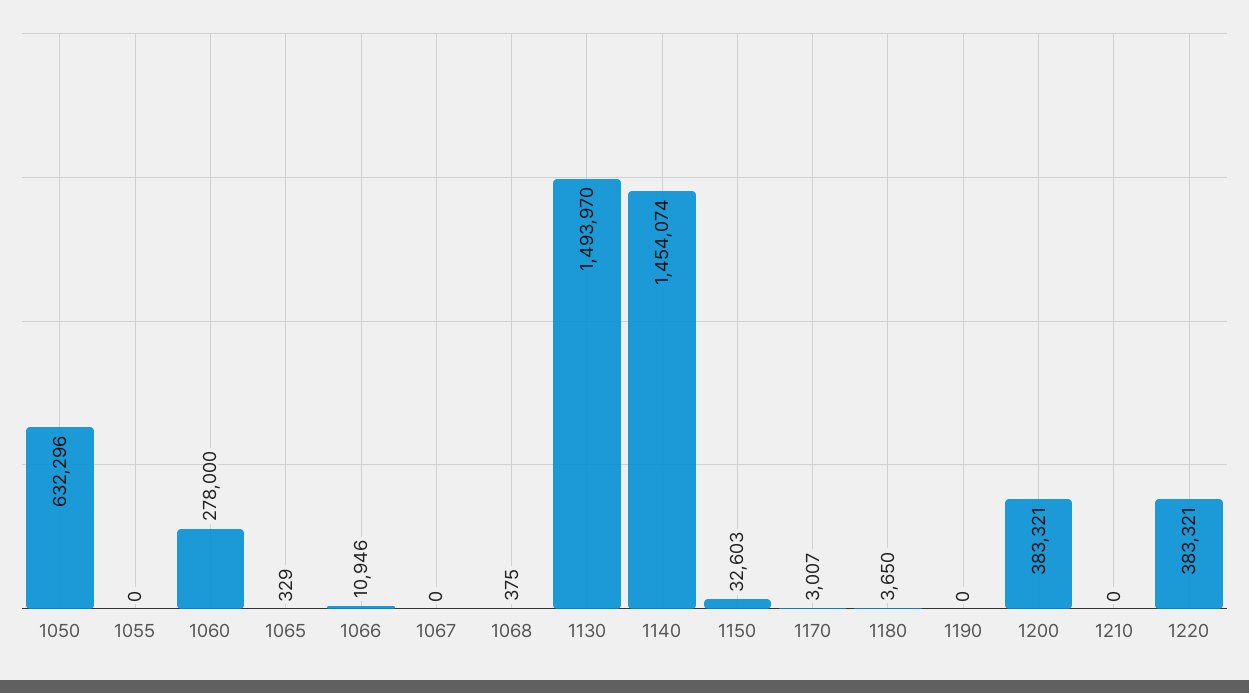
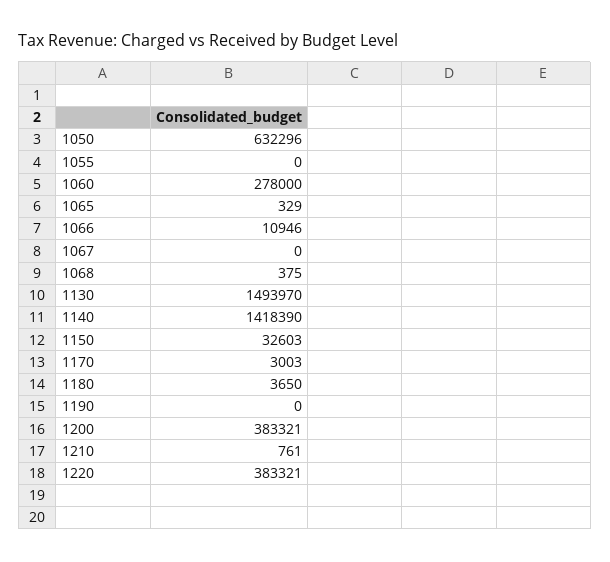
  {
    "1050": 632296,
    "1055": 0,
    "1060": 278000,
    "1065": 329,
    "1066": 10946,
    "1067": 0,
    "1068": 375,
    "1130": 1493970,
-   "1140": 1454074,
+   "1140": 1418390,
    "1150": 32603,
-   "1170": 3007,
+   "1170": 3003,
    "1180": 3650,
    "1190": 0,
    "1200": 383321,
-   "1210": 0,
+   "1210": 761,
    "1220": 383321
  }

